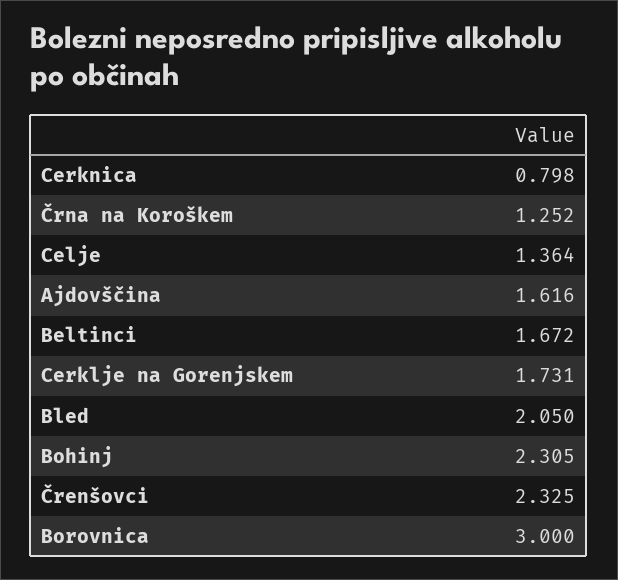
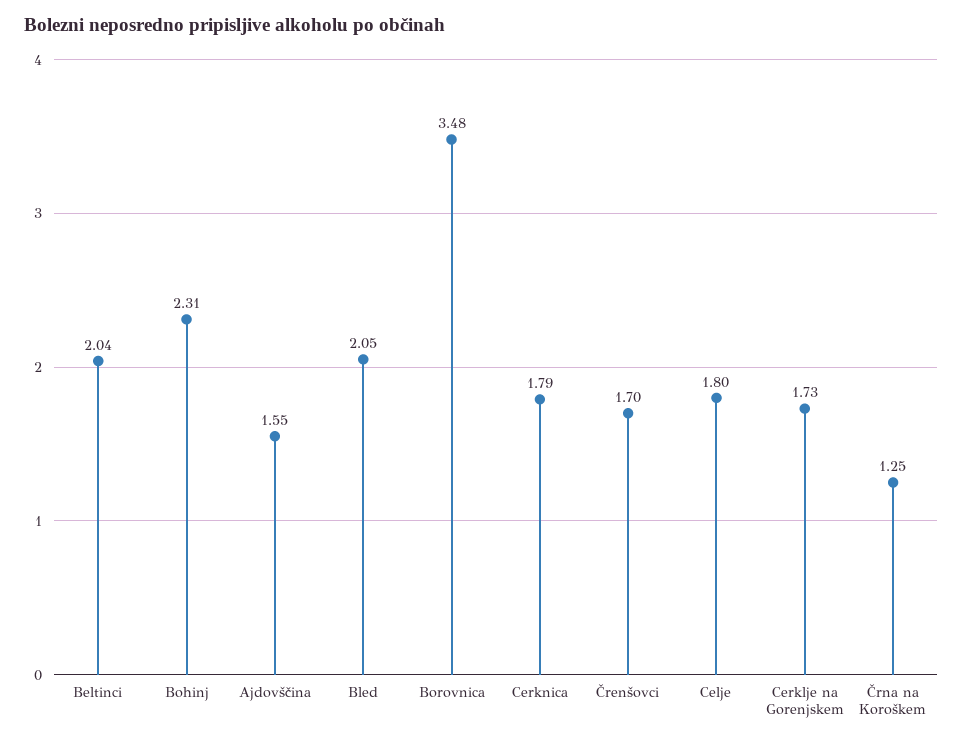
  {
-   "Cerknica": 0.798,
+   "Cerknica": 1.79,
    "Črna na Koroškem": 1.252,
-   "Celje": 1.364,
+   "Celje": 1.8,
-   "Ajdovščina": 1.616,
+   "Ajdovščina": 1.55,
-   "Beltinci": 1.672,
+   "Beltinci": 2.04,
    "Cerklje na Gorenjskem": 1.731,
    "Bled": 2.05,
    "Bohinj": 2.305,
-   "Črenšovci": 2.325,
+   "Črenšovci": 1.7,
-   "Borovnica": 3
+   "Borovnica": 3.48
  }

